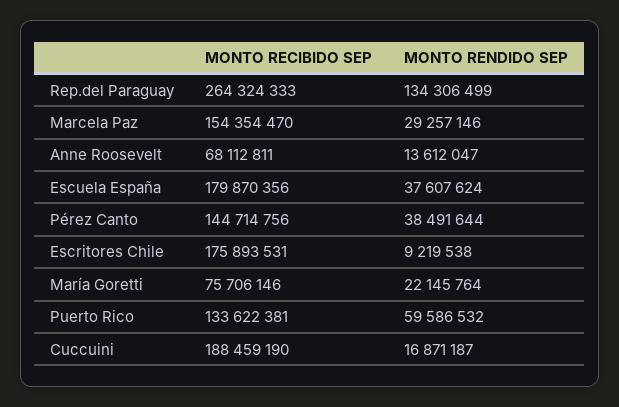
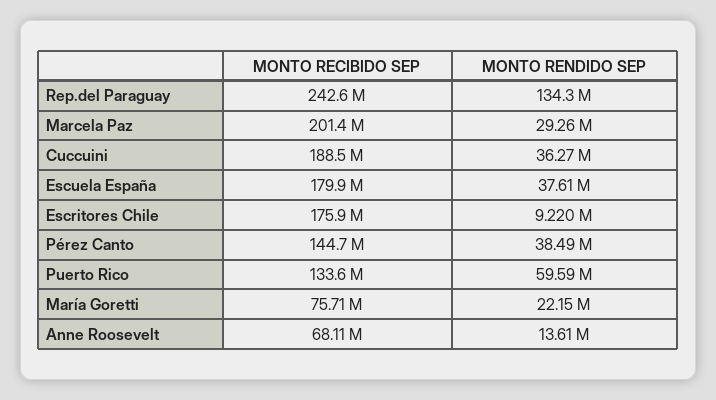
  {
    "MONTO RECIBIDO SEP": {
-     "Rep.del Paraguay": 264324333,
+     "Rep.del Paraguay": 242600000,
-     "Marcela Paz": 154354470,
+     "Marcela Paz": 201400000,
      "Anne Roosevelt": 68112811,
      "Escuela España": 179870356,
      "Pérez Canto": 144714756,
      "Escritores Chile": 175893531,
      "María Goretti": 75706146,
      "Puerto Rico": 133622381,
      "Cuccuini": 188459190
    },
    "MONTO RENDIDO SEP": {
      "Rep.del Paraguay": 134306499,
      "Marcela Paz": 29257146,
      "Anne Roosevelt": 13612047,
      "Escuela España": 37607624,
      "Pérez Canto": 38491644,
      "Escritores Chile": 9219538,
      "María Goretti": 22145764,
      "Puerto Rico": 59586532,
-     "Cuccuini": 16871187
+     "Cuccuini": 36270000
    }
  }

